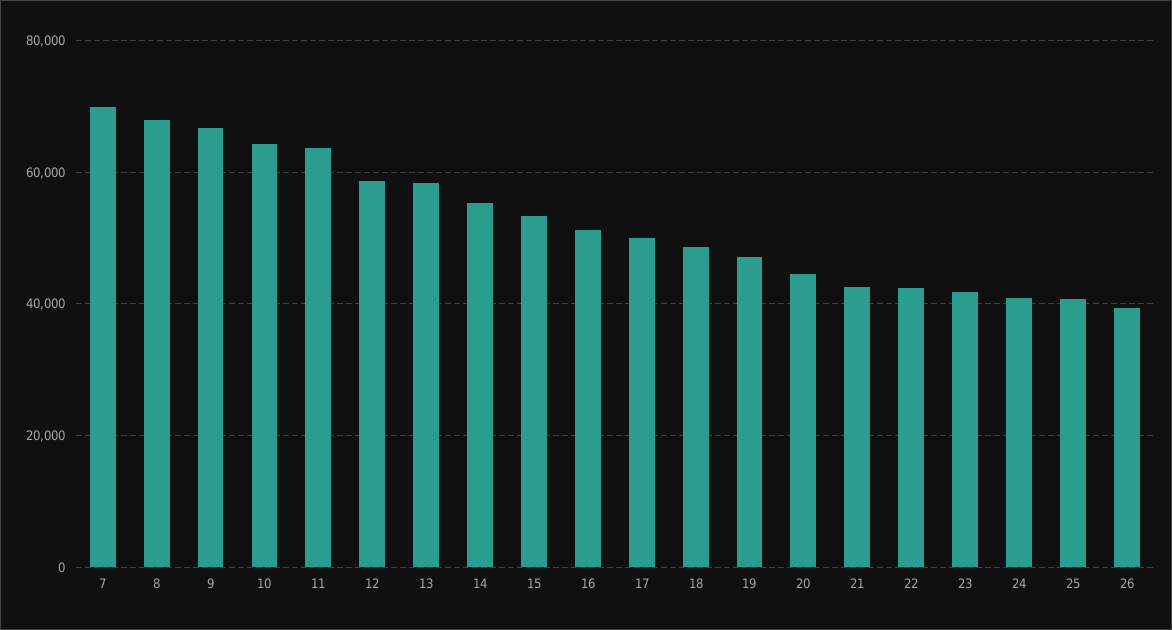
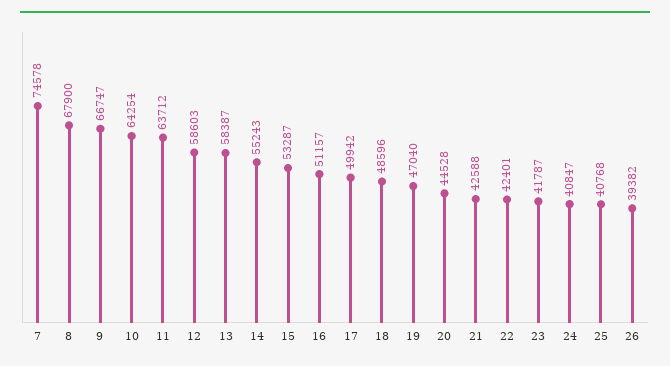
  {
-   "7": 70000,
+   "7": 74578,
    "8": 67900,
    "9": 66747,
    "10": 64254,
    "11": 63712,
    "12": 58603,
    "13": 58387,
    "14": 55243,
    "15": 53287,
    "16": 51157,
    "17": 49942,
    "18": 48596,
    "19": 47040,
    "20": 44528,
    "21": 42588,
    "22": 42401,
    "23": 41787,
    "24": 40847,
    "25": 40768,
    "26": 39382
  }

